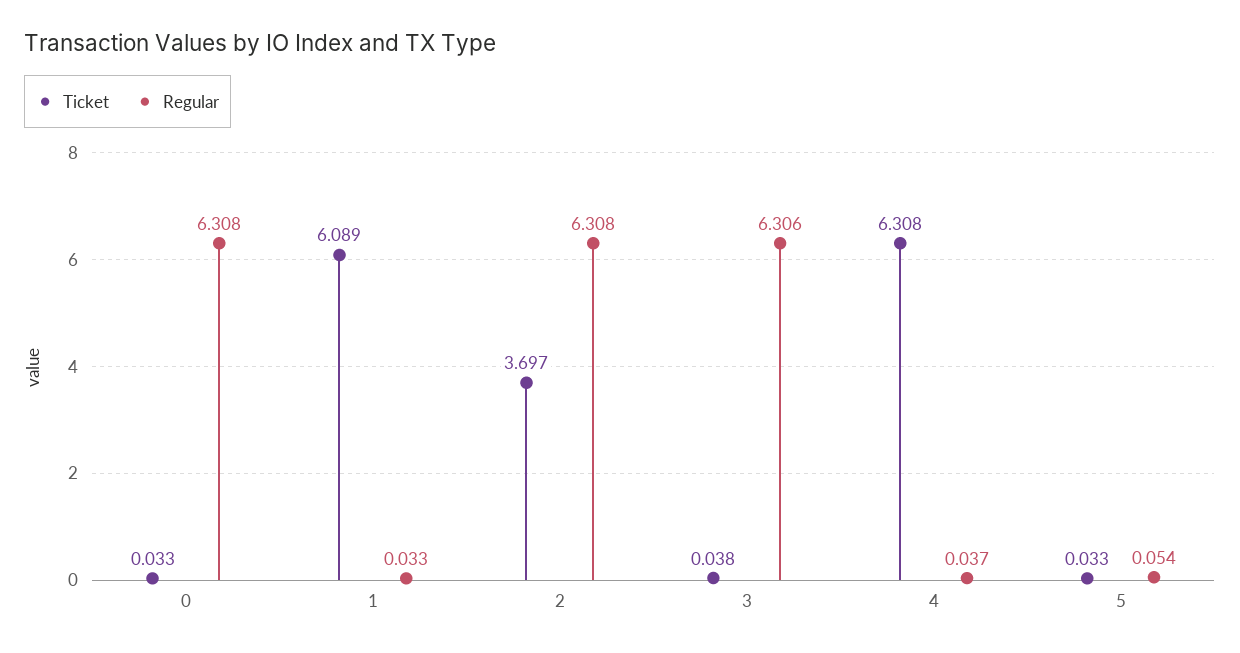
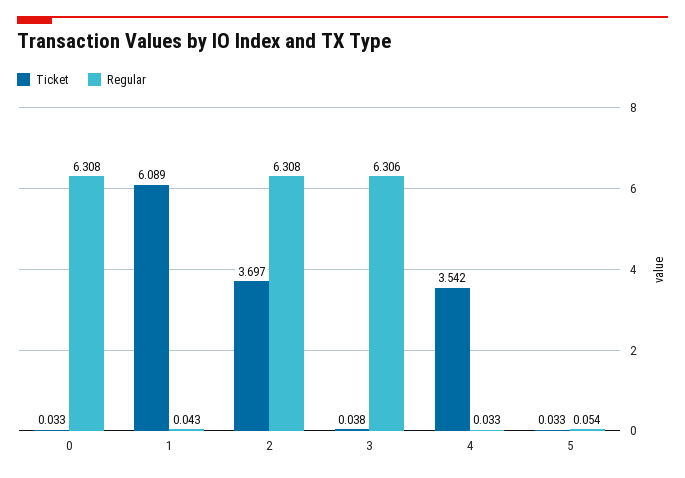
  {
    "Ticket": {
      "0": 0.033,
      "1": 6.089,
      "2": 3.697,
      "3": 0.038,
-     "4": 6.308,
+     "4": 3.542,
      "5": 0.033
    },
    "Regular": {
      "0": 6.308,
-     "1": 0.033,
+     "1": 0.043,
      "2": 6.308,
      "3": 6.306,
-     "4": 0.037,
+     "4": 0.033,
      "5": 0.054
    }
  }

